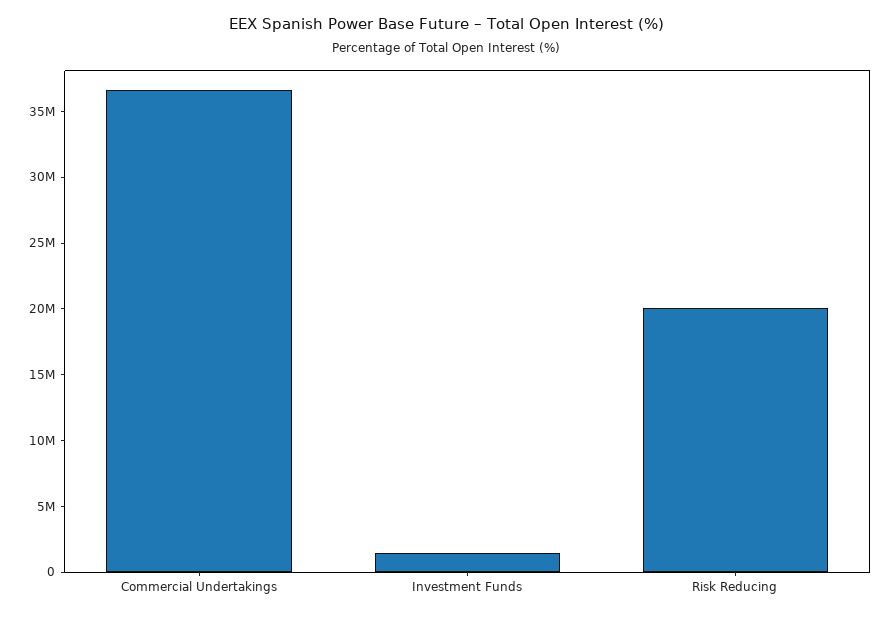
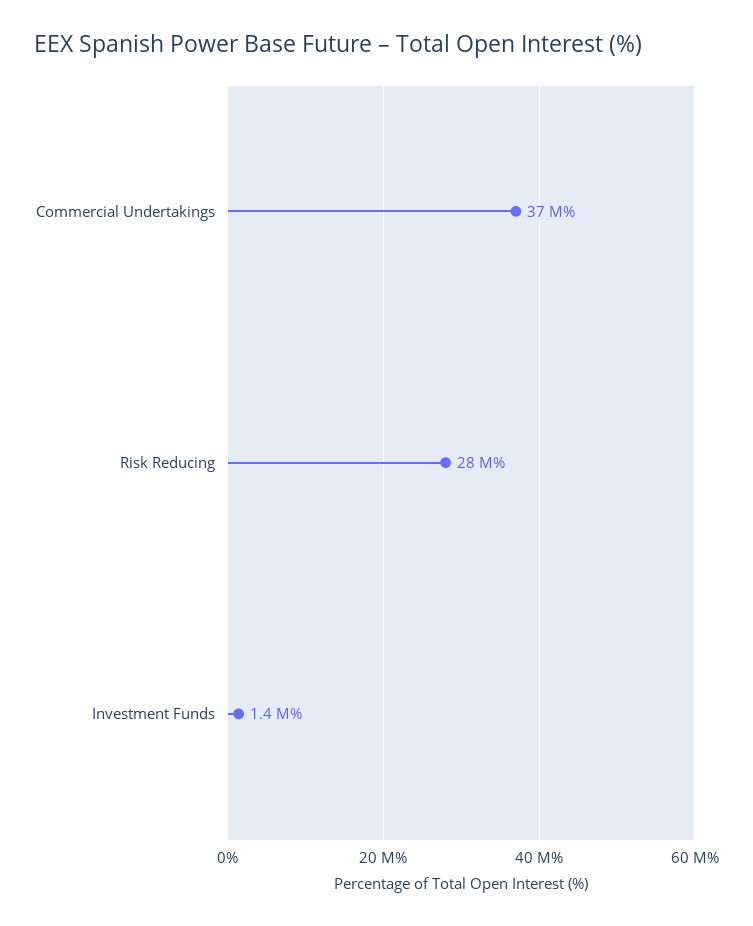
  {
    "Commercial Undertakings": 37000000,
    "Investment Funds": 1400000,
-   "Risk Reducing": 20000000
+   "Risk Reducing": 28000000
  }

